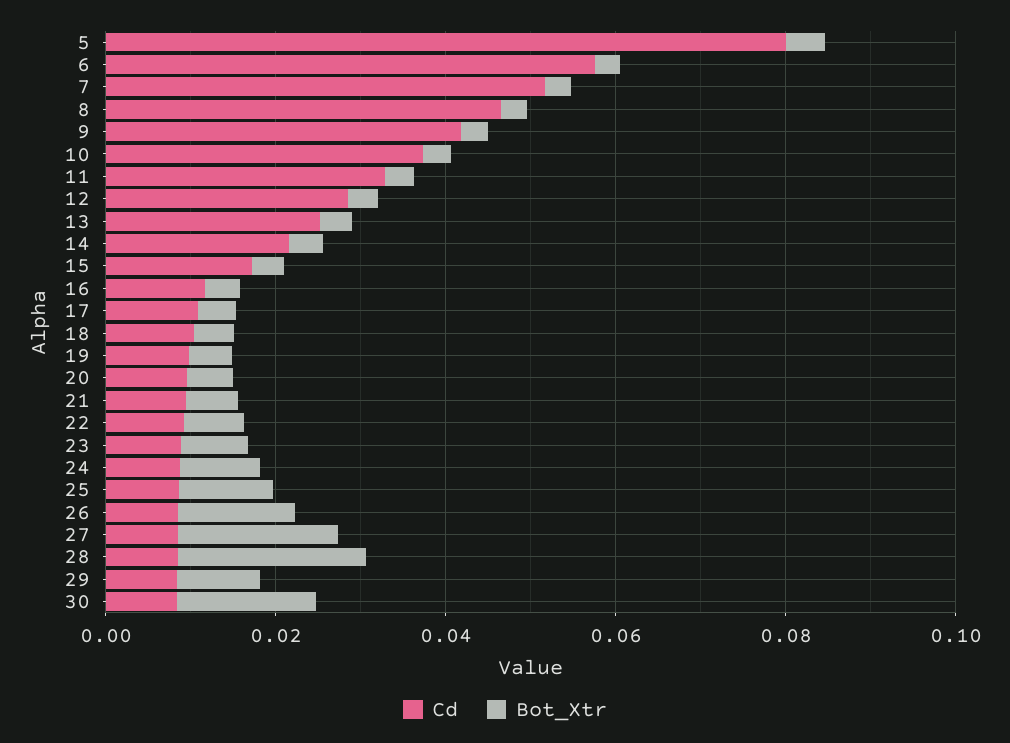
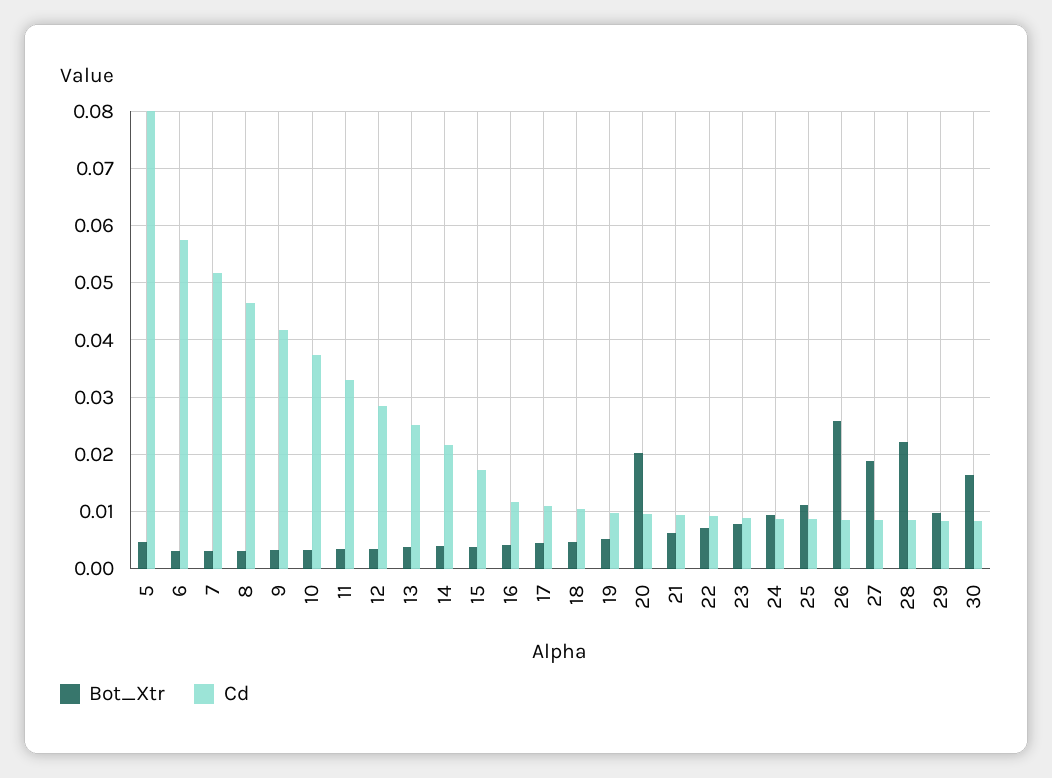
  {
    "Cd": {
      "5": 0.08,
      "6": 0.058,
      "7": 0.052,
      "8": 0.046,
      "9": 0.042,
      "10": 0.038,
      "11": 0.032,
      "12": 0.028,
      "13": 0.026,
      "14": 0.022,
      "15": 0.018,
      "16": 0.012,
      "17": 0.01,
      "18": 0.01,
      "19": 0.01,
      "20": 0.01,
      "21": 0.01,
      "22": 0.01,
      "23": 0.008,
      "24": 0.008,
      "25": 0.008,
      "26": 0.008,
      "27": 0.008,
      "28": 0.008,
      "29": 0.008,
      "30": 0.008
    },
    "Bot_Xtr": {
      "5": 0.004,
      "6": 0.004,
      "7": 0.004,
      "8": 0.004,
      "9": 0.004,
      "10": 0.004,
      "11": 0.004,
      "12": 0.004,
      "13": 0.004,
      "14": 0.004,
      "15": 0.004,
      "16": 0.004,
      "17": 0.004,
      "18": 0.004,
      "19": 0.006,
-     "20": 0.005,
+     "20": 0.02,
      "21": 0.006,
      "22": 0.008,
      "23": 0.008,
      "24": 0.01,
      "25": 0.012,
-     "26": 0.015,
+     "26": 0.026,
      "27": 0.018,
      "28": 0.022,
      "29": 0.01,
      "30": 0.016
    }
  }

